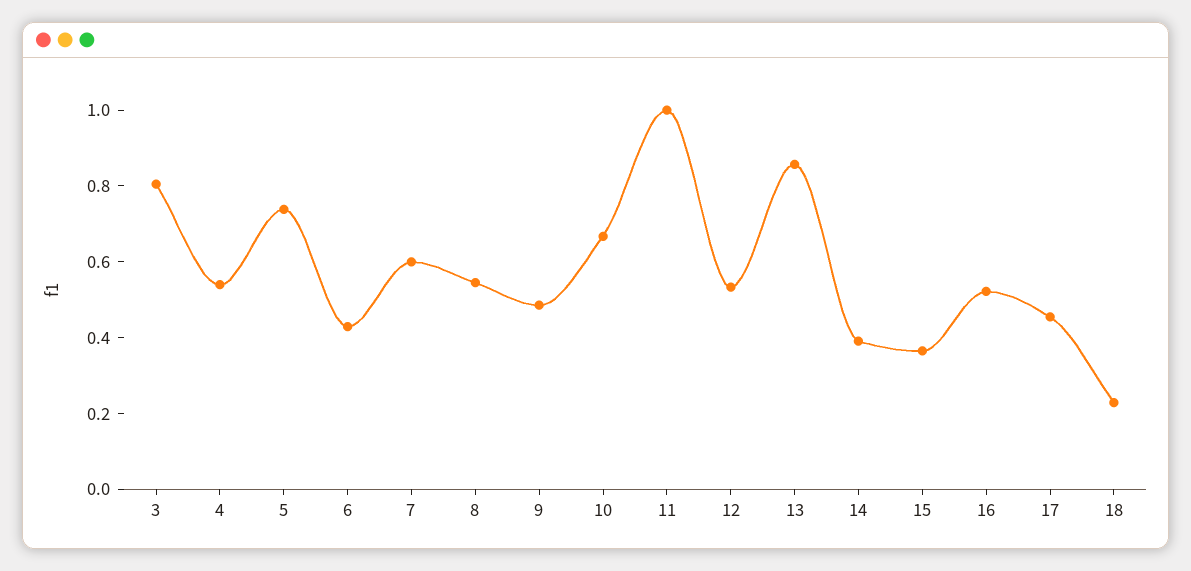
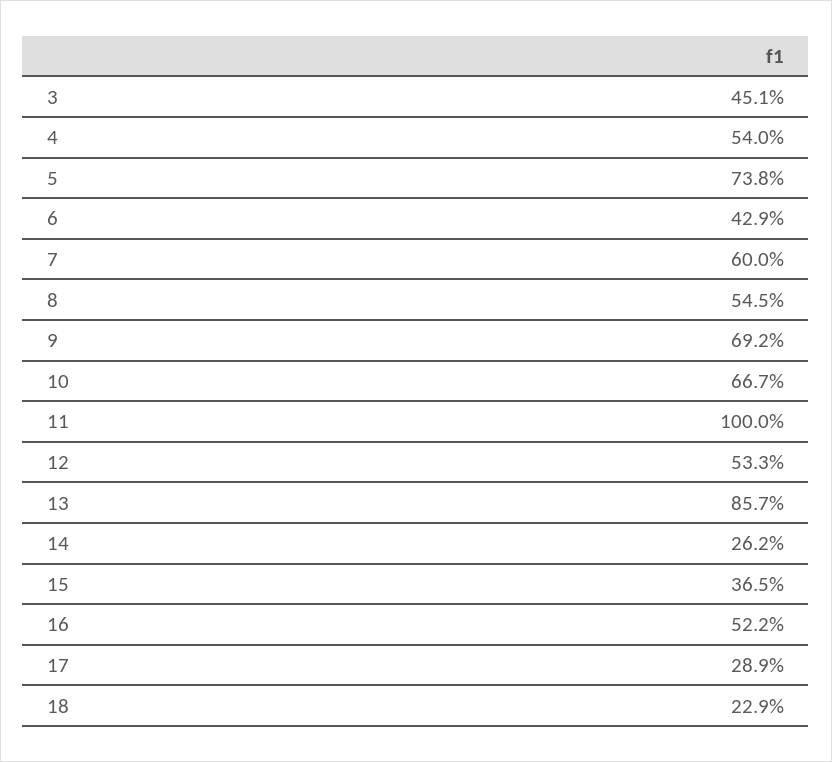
  {
-   "3": 0.8,
+   "3": 0.451,
    "4": 0.54,
    "5": 0.738,
    "6": 0.429,
    "7": 0.6,
    "8": 0.545,
-   "9": 0.5,
+   "9": 0.692,
    "10": 0.667,
    "11": 1,
    "12": 0.533,
    "13": 0.857,
-   "14": 0.4,
+   "14": 0.262,
    "15": 0.365,
    "16": 0.522,
-   "17": 0.45,
+   "17": 0.289,
    "18": 0.229
  }

